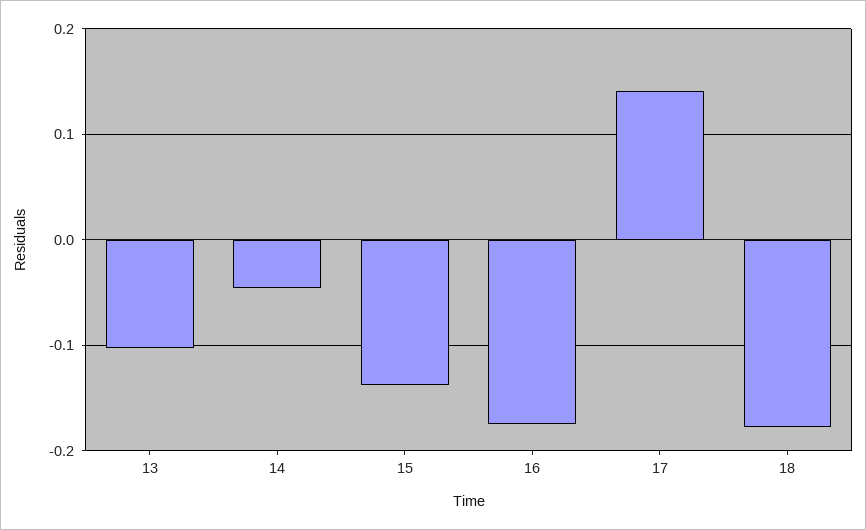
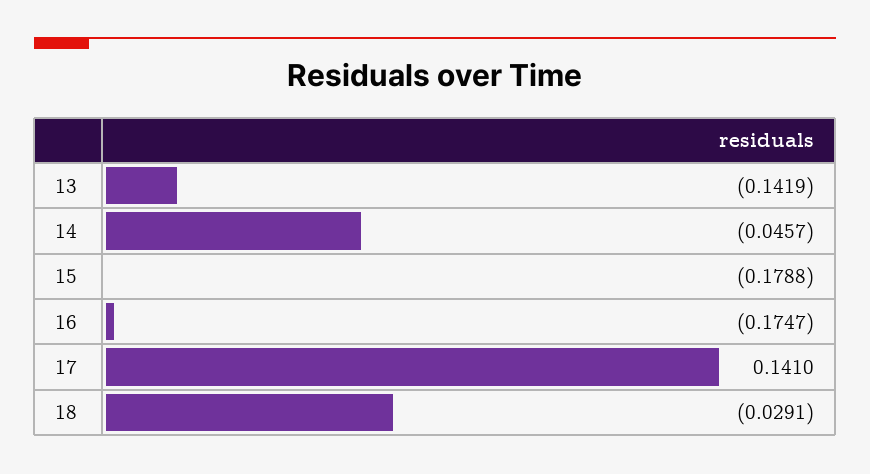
  {
-   "13": -0.1,
+   "13": -0.1419,
    "14": -0.0457,
-   "15": -0.14,
+   "15": -0.1788,
    "16": -0.1747,
    "17": 0.141,
-   "18": -0.18
+   "18": -0.0291
  }

